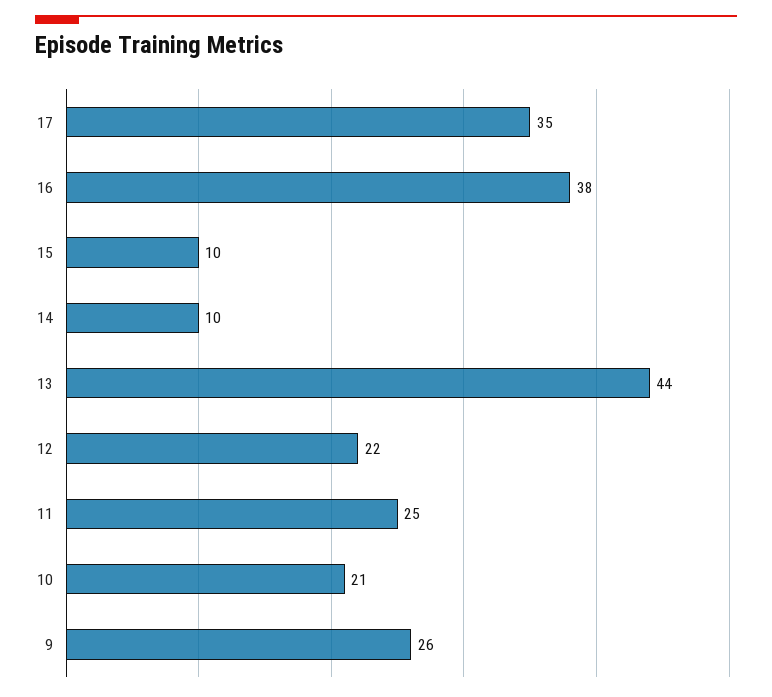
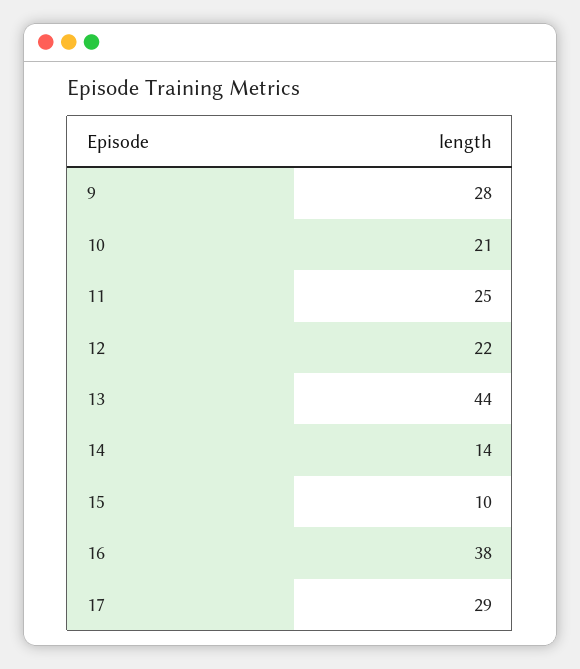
  {
-   "17": 35,
+   "17": 29,
    "16": 38,
    "15": 10,
-   "14": 10,
+   "14": 14,
    "13": 44,
    "12": 22,
    "11": 25,
    "10": 21,
-   "9": 26
+   "9": 28
  }

